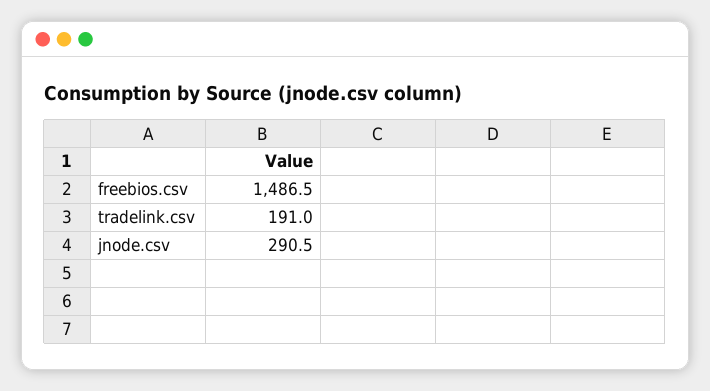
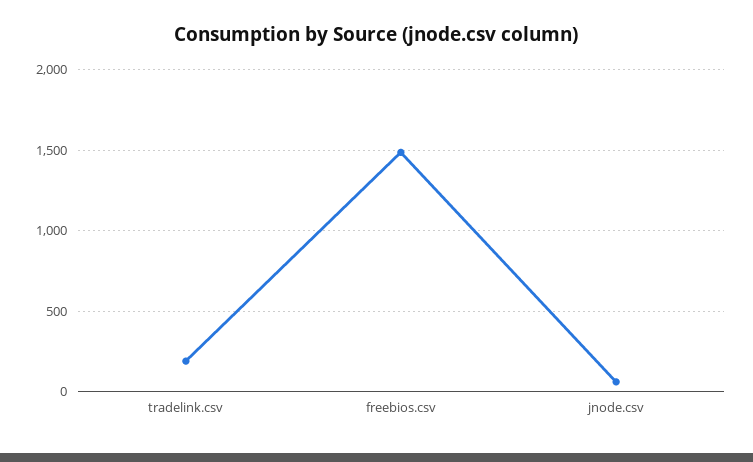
  {
    "freebios.csv": 1486.5,
    "tradelink.csv": 191,
-   "jnode.csv": 290.5
+   "jnode.csv": 50
  }

